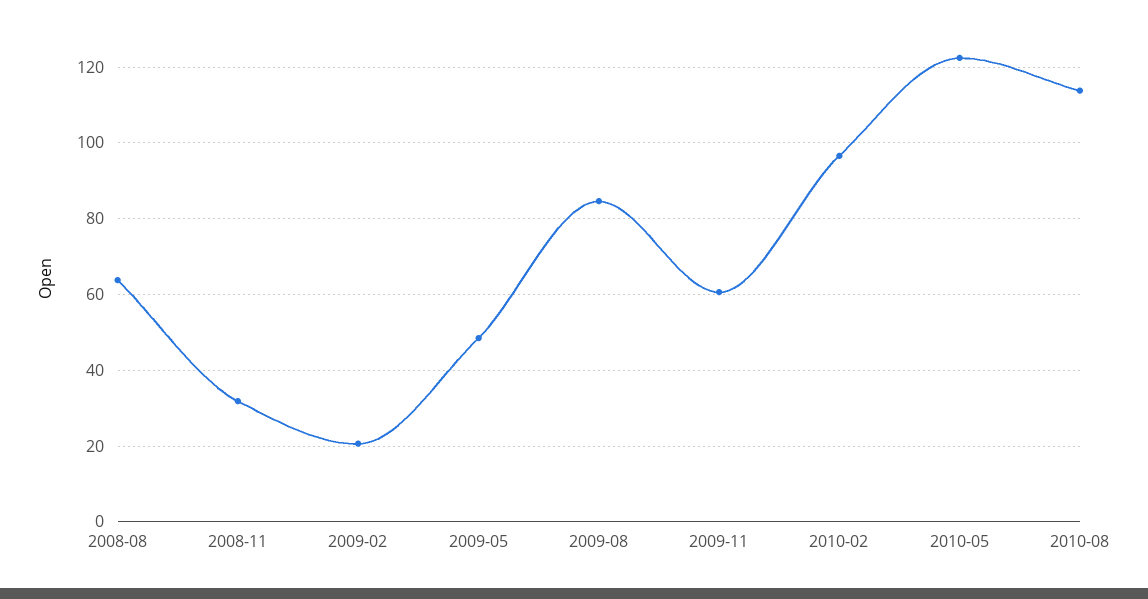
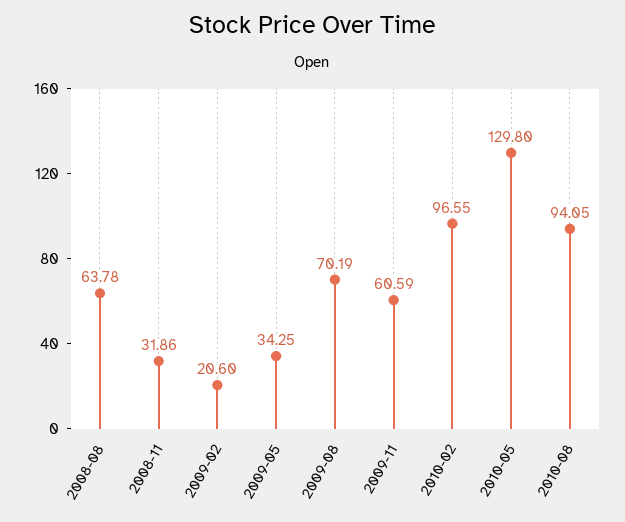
  {
    "2008-08": 63.78,
    "2008-11": 31.86,
    "2009-02": 20.6,
-   "2009-05": 48,
+   "2009-05": 34.25,
-   "2009-08": 84,
+   "2009-08": 70.19,
    "2009-11": 60.59,
    "2010-02": 96.55,
-   "2010-05": 122,
+   "2010-05": 129.8,
-   "2010-08": 114
+   "2010-08": 94.05
  }

